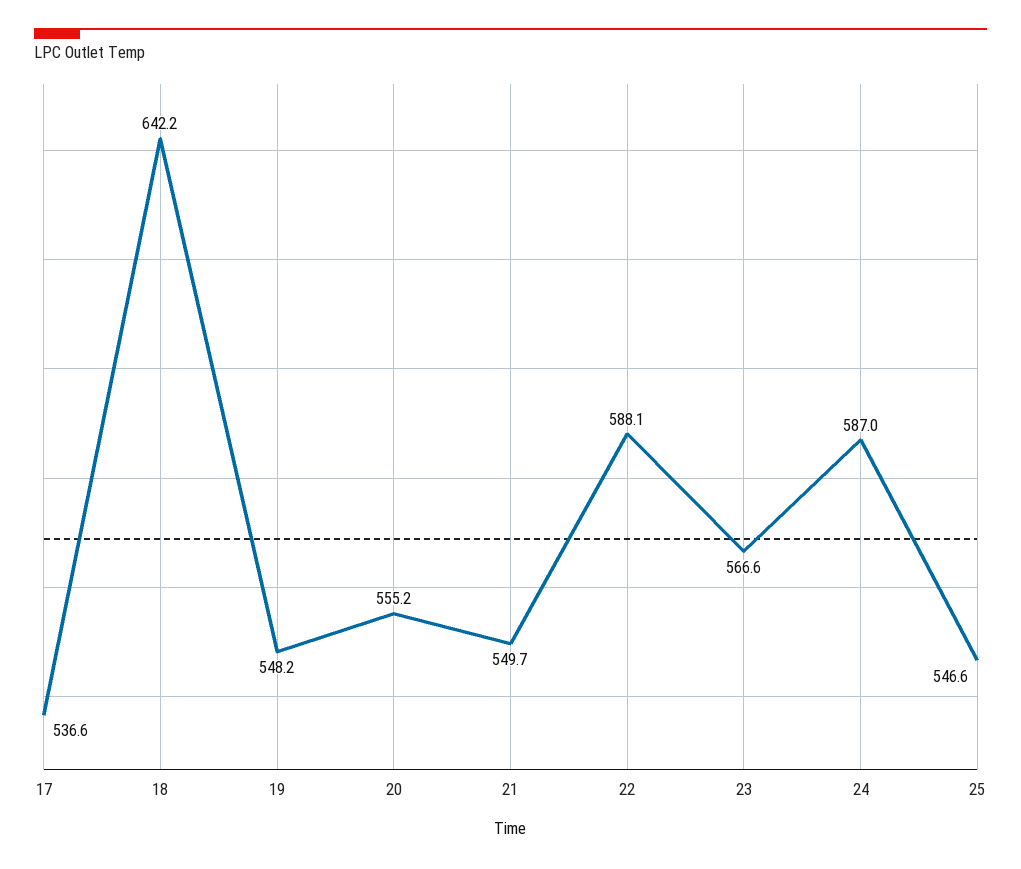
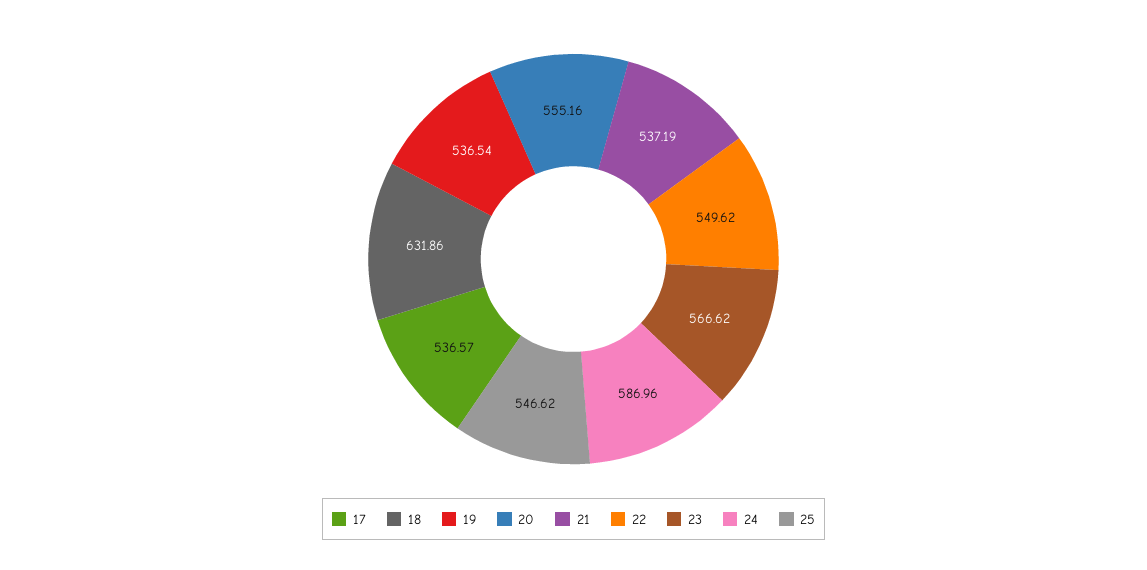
  {
    "17": 536.57,
-   "18": 642.2,
+   "18": 631.86,
-   "19": 548.2,
+   "19": 536.54,
    "20": 555.16,
-   "21": 549.7,
+   "21": 537.19,
-   "22": 588.1,
+   "22": 549.62,
    "23": 566.62,
    "24": 586.96,
    "25": 546.62
  }

